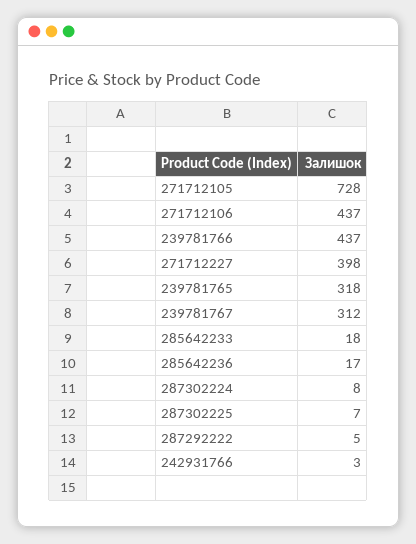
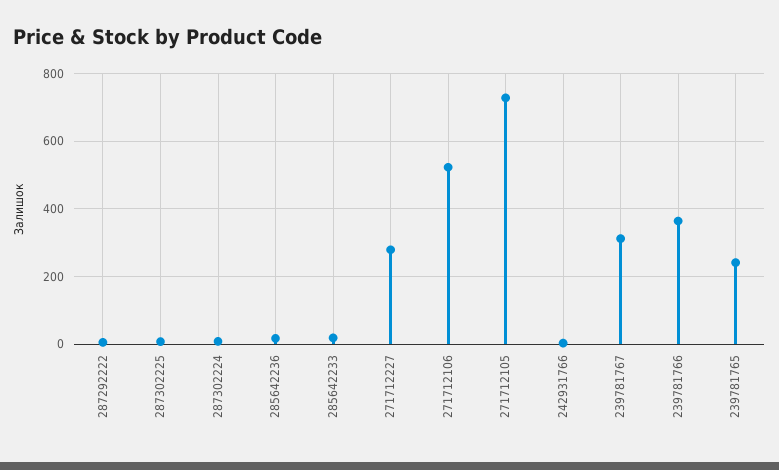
  {
    "271712105": 728,
-   "271712106": 437,
+   "271712106": 520,
-   "239781766": 437,
+   "239781766": 360,
-   "271712227": 398,
+   "271712227": 280,
-   "239781765": 318,
+   "239781765": 240,
    "239781767": 312,
    "285642233": 18,
    "285642236": 17,
    "287302224": 8,
    "287302225": 7,
    "287292222": 5,
    "242931766": 3
  }

